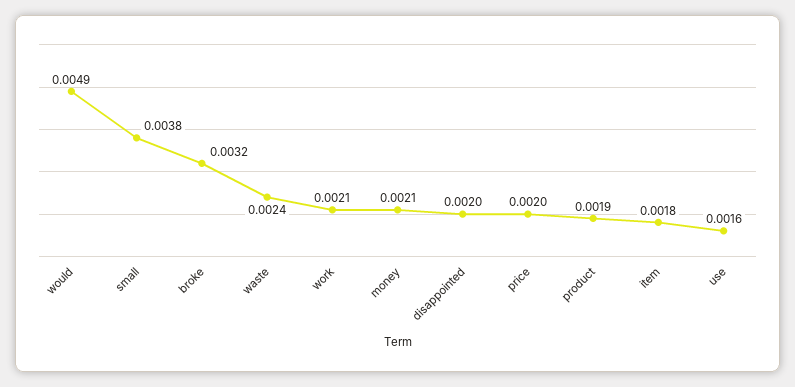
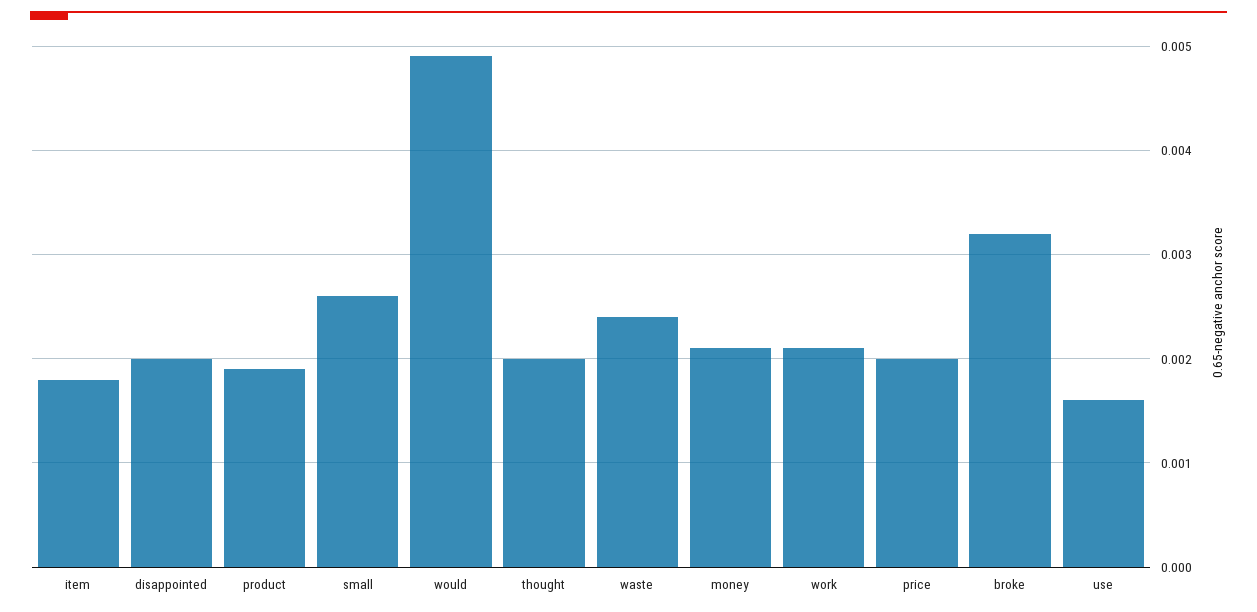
  {
    "would": 0.0049,
-   "small": 0.0038,
+   "small": 0.0026,
    "broke": 0.0032,
    "waste": 0.0024,
    "work": 0.0021,
    "money": 0.0021,
    "disappointed": 0.002,
    "price": 0.002,
    "product": 0.0019,
    "item": 0.0018,
-   "use": 0.0016
+   "use": 0.0016,
+   "thought": 0.002
  }

